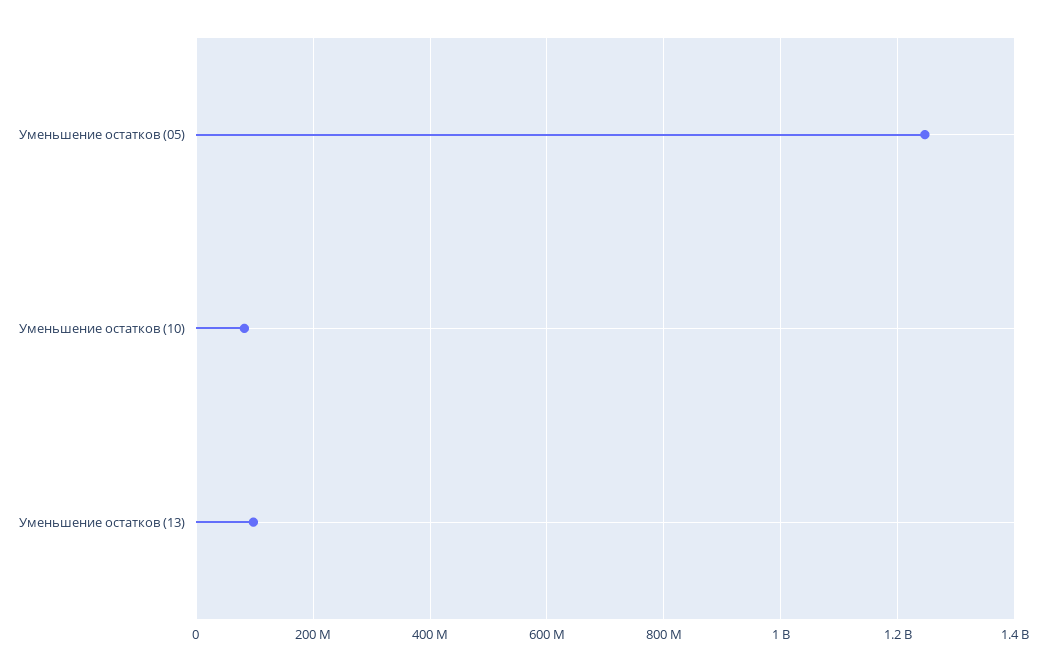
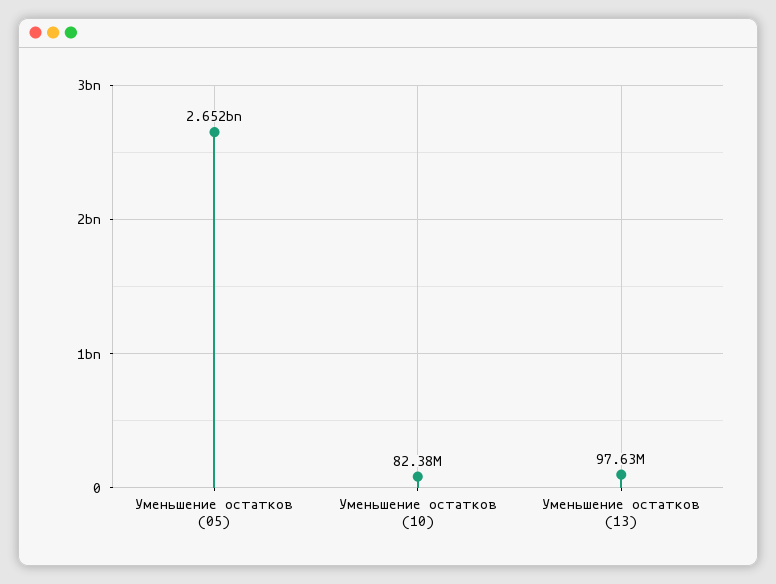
  {
-   "Уменьшение остатков (05)": 1240000000,
+   "Уменьшение остатков (05)": 2652000000,
    "Уменьшение остатков (10)": 82380000,
    "Уменьшение остатков (13)": 97630000
  }

